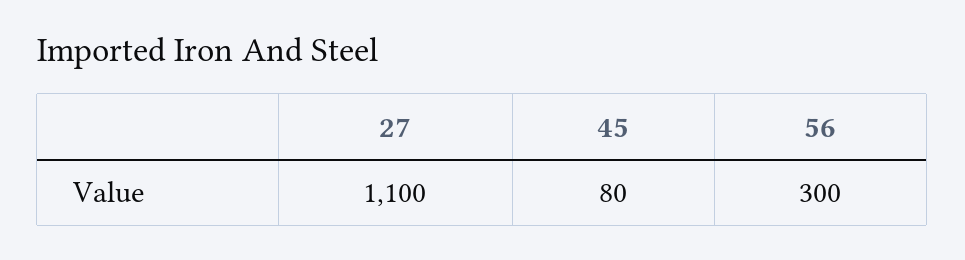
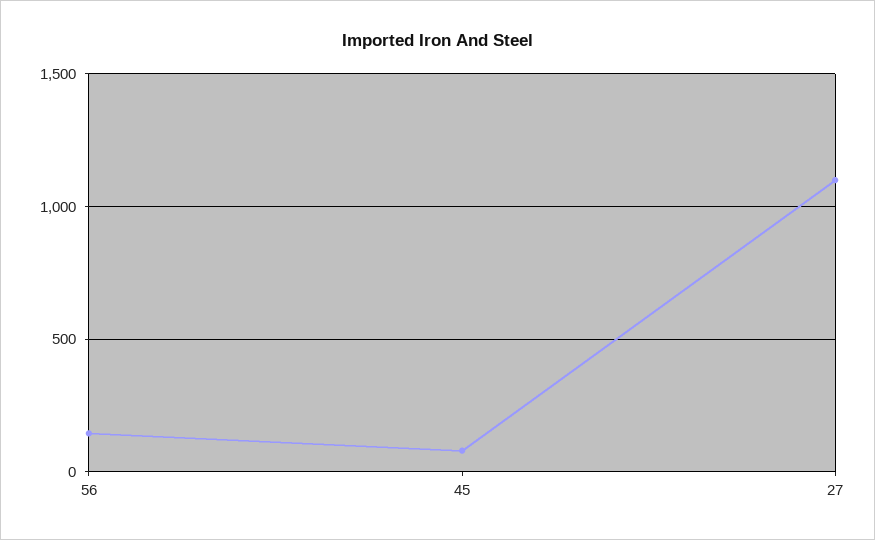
  {
    "27": 1100,
    "45": 80,
-   "56": 300
+   "56": 150
  }

